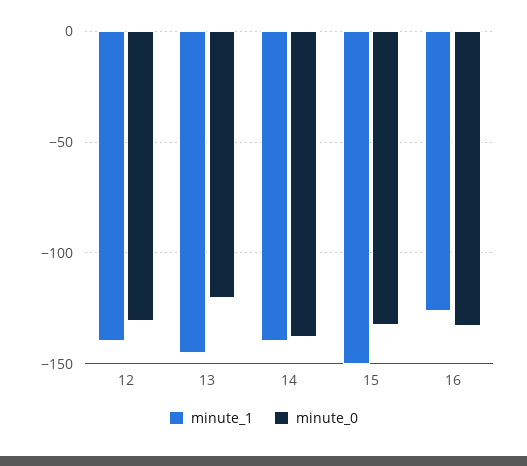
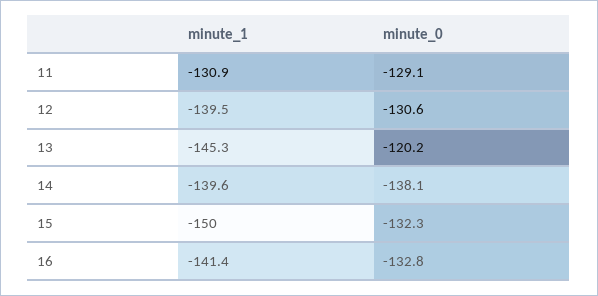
  {
    "minute_1": {
      "12": -139.5,
      "13": -145.3,
      "14": -139.6,
      "15": -150,
-     "16": -125
+     "16": -141.4,
+     "11": -130.9
    },
    "minute_0": {
      "12": -130.6,
      "13": -120.2,
      "14": -138.1,
      "15": -132.3,
-     "16": -132.8
+     "16": -132.8,
+     "11": -129.1
    }
  }

